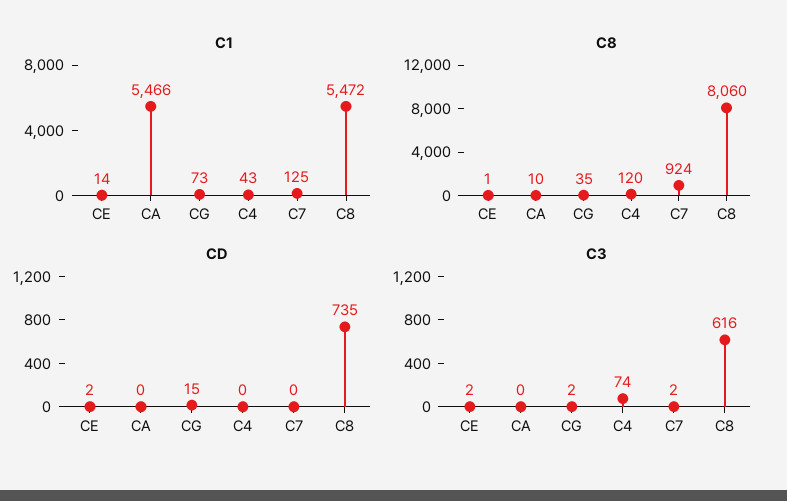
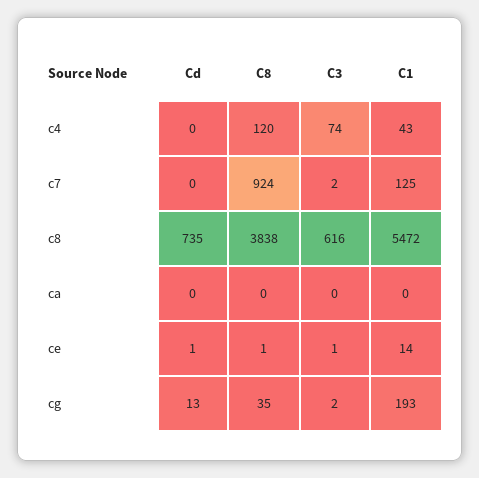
  {
    "C1": {
      "CE": 14,
-     "CA": 5466,
+     "CA": 0,
-     "CG": 73,
+     "CG": 193,
      "C4": 43,
      "C7": 125,
      "C8": 5472
    },
    "C8": {
      "CE": 1,
-     "CA": 10,
+     "CA": 0,
      "CG": 35,
      "C4": 120,
      "C7": 924,
-     "C8": 8060
+     "C8": 3838
    },
    "CD": {
-     "CE": 2,
+     "CE": 1,
      "CA": 0,
-     "CG": 15,
+     "CG": 13,
      "C4": 0,
      "C7": 0,
      "C8": 735
    },
    "C3": {
-     "CE": 2,
+     "CE": 1,
      "CA": 0,
      "CG": 2,
      "C4": 74,
      "C7": 2,
      "C8": 616
    }
  }

